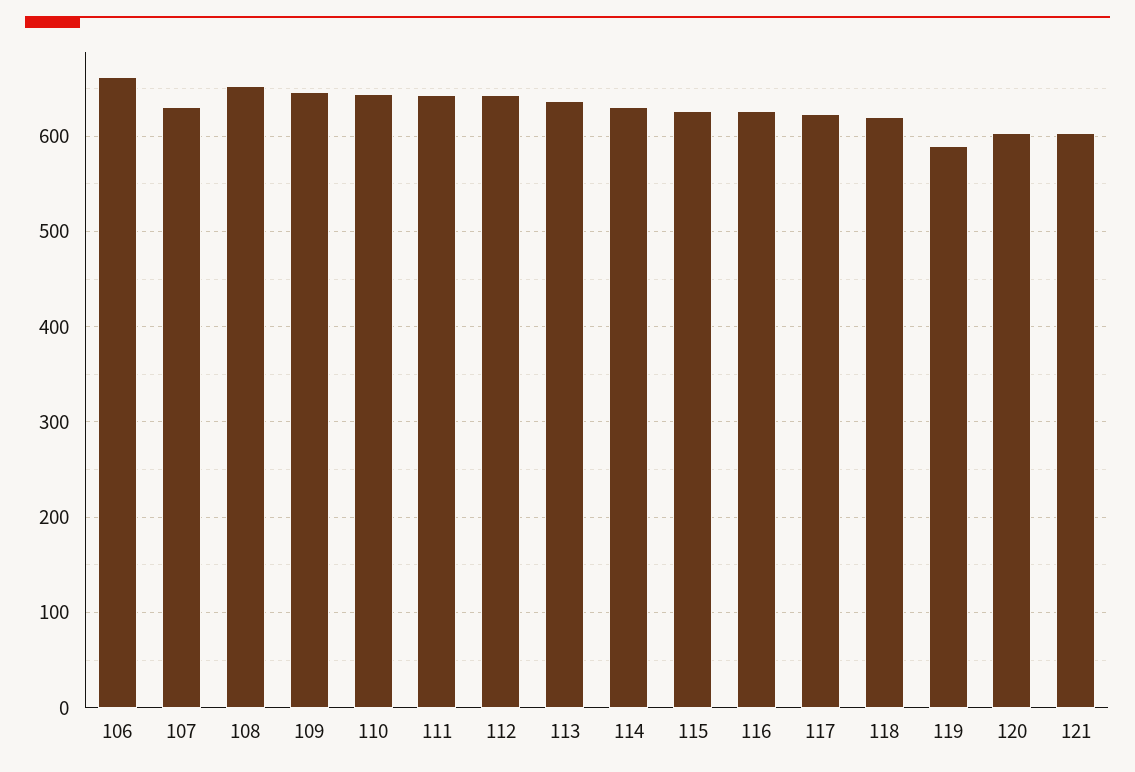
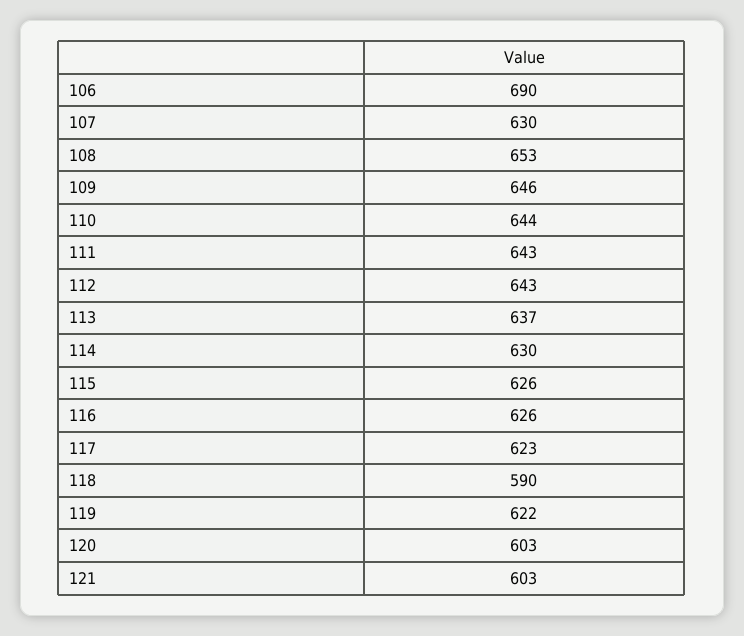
  {
-   "106": 660,
+   "106": 690,
    "107": 630,
    "108": 653,
    "109": 646,
    "110": 644,
    "111": 643,
    "112": 643,
    "113": 637,
    "114": 630,
    "115": 626,
    "116": 626,
    "117": 623,
-   "118": 620,
+   "118": 590,
-   "119": 590,
+   "119": 622,
    "120": 603,
    "121": 603
  }

